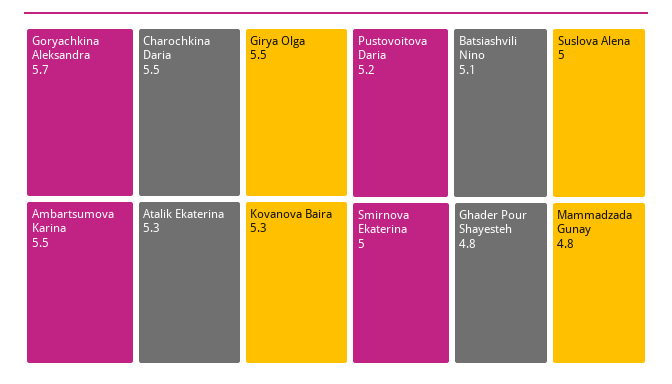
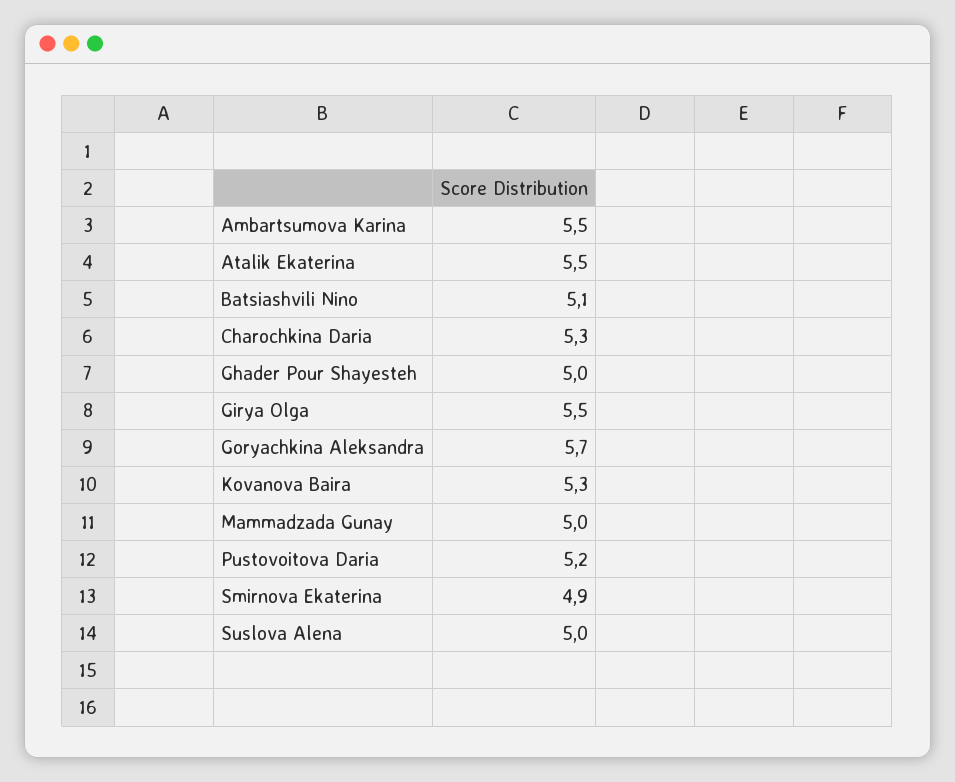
  {
    "Goryachkina Aleksandra": 5.7,
-   "Charochkina Daria": 5.5,
+   "Charochkina Daria": 5.3,
    "Girya Olga": 5.5,
    "Ambartsumova Karina": 5.5,
-   "Atalik Ekaterina": 5.3,
+   "Atalik Ekaterina": 5.5,
    "Kovanova Baira": 5.3,
    "Pustovoitova Daria": 5.2,
    "Batsiashvili Nino": 5.1,
    "Suslova Alena": 5,
-   "Smirnova Ekaterina": 5,
+   "Smirnova Ekaterina": 4.9,
-   "Ghader Pour Shayesteh": 4.8,
+   "Ghader Pour Shayesteh": 5,
-   "Mammadzada Gunay": 4.8
+   "Mammadzada Gunay": 5
  }

